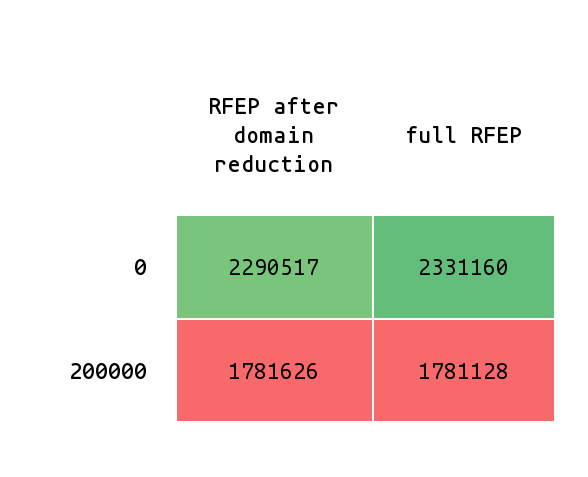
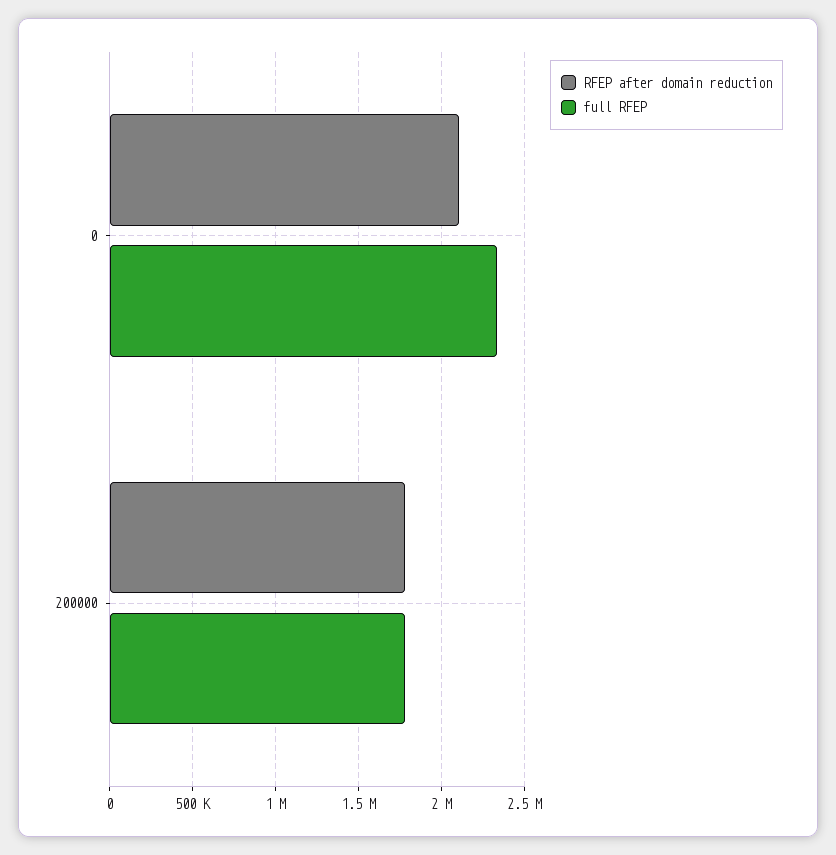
  {
    "RFEP after domain reduction": {
-     "0": 2290517,
+     "0": 2100000,
      "200000": 1781626
    },
    "full RFEP": {
      "0": 2331160,
      "200000": 1781128
    }
  }

